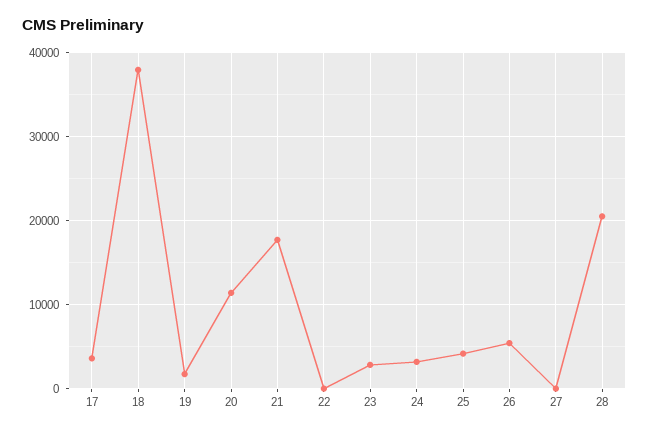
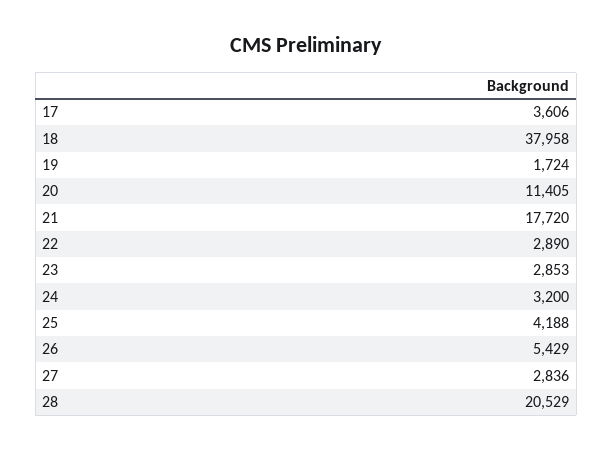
  {
    "17": 3606,
    "18": 37958,
    "19": 1724,
    "20": 11405,
    "21": 17720,
-   "22": 0,
+   "22": 2890,
    "23": 2853,
    "24": 3200,
    "25": 4188,
    "26": 5429,
-   "27": 0,
+   "27": 2836,
    "28": 20529
  }

